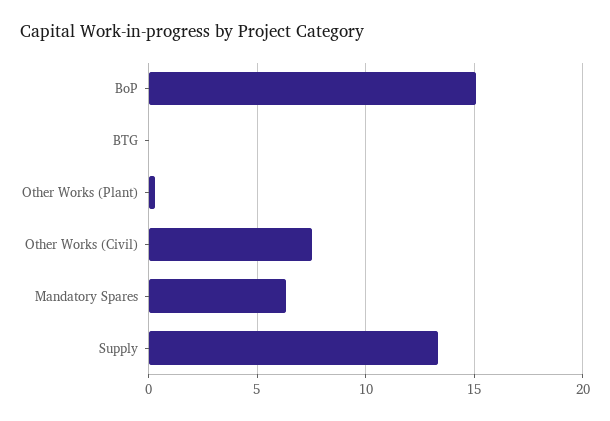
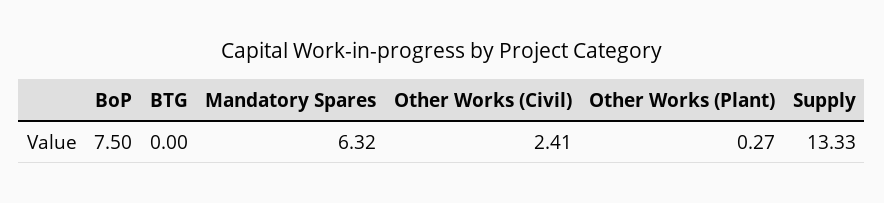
  {
-   "BoP": 15,
+   "BoP": 7.5,
    "BTG": 0,
    "Other Works (Plant)": 0.27,
-   "Other Works (Civil)": 7.5,
+   "Other Works (Civil)": 2.41,
    "Mandatory Spares": 6.32,
    "Supply": 13.33
  }

